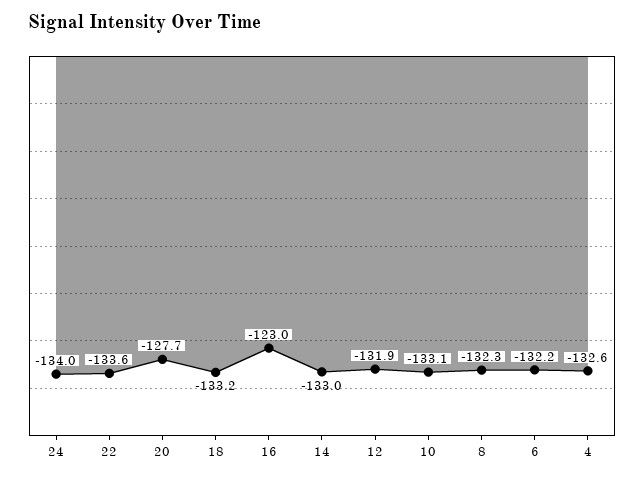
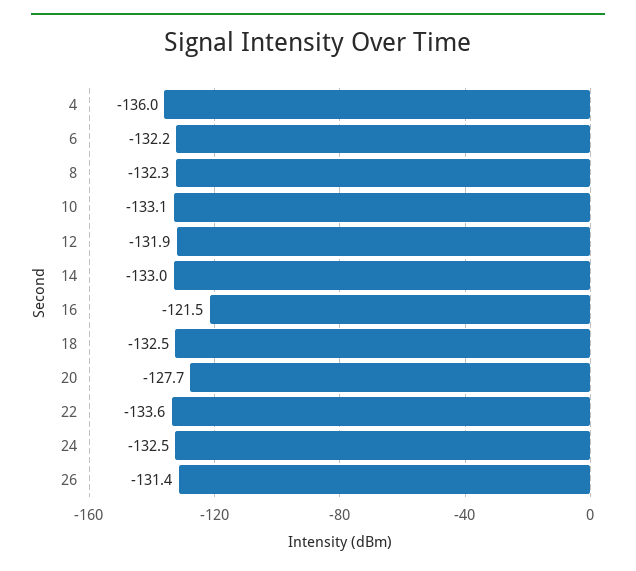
  {
-   "24": -134,
+   "24": -132.5,
    "22": -133.6,
    "20": -127.7,
-   "18": -133.2,
+   "18": -132.5,
-   "16": -123,
+   "16": -121.5,
    "14": -133,
    "12": -131.9,
    "10": -133.1,
    "8": -132.3,
    "6": -132.2,
-   "4": -132.6
+   "4": -136,
+   "26": -131.4
  }

